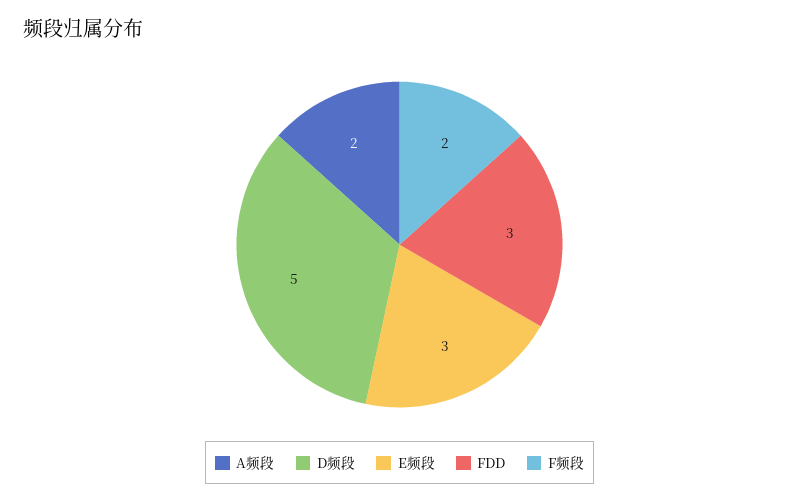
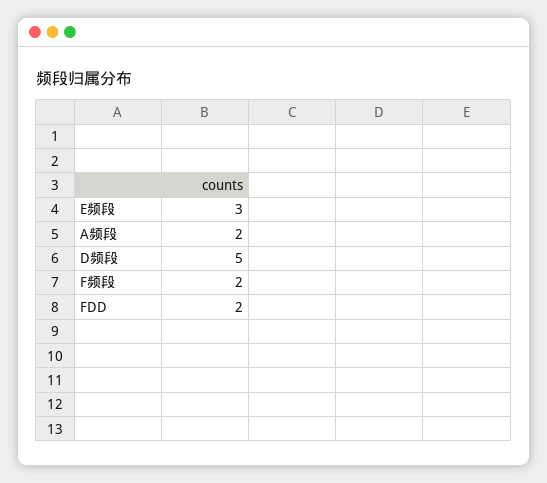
  {
    "A频段": 2,
    "D频段": 5,
    "E频段": 3,
-   "FDD": 3,
+   "FDD": 2,
    "F频段": 2
  }

